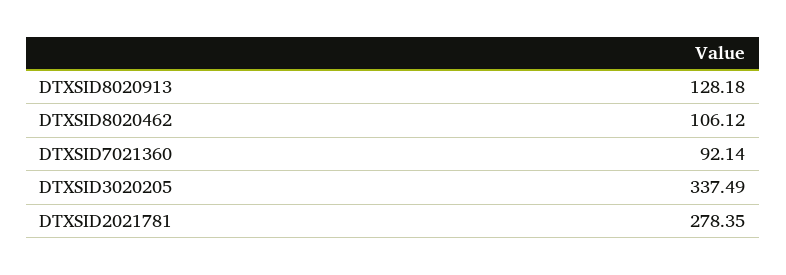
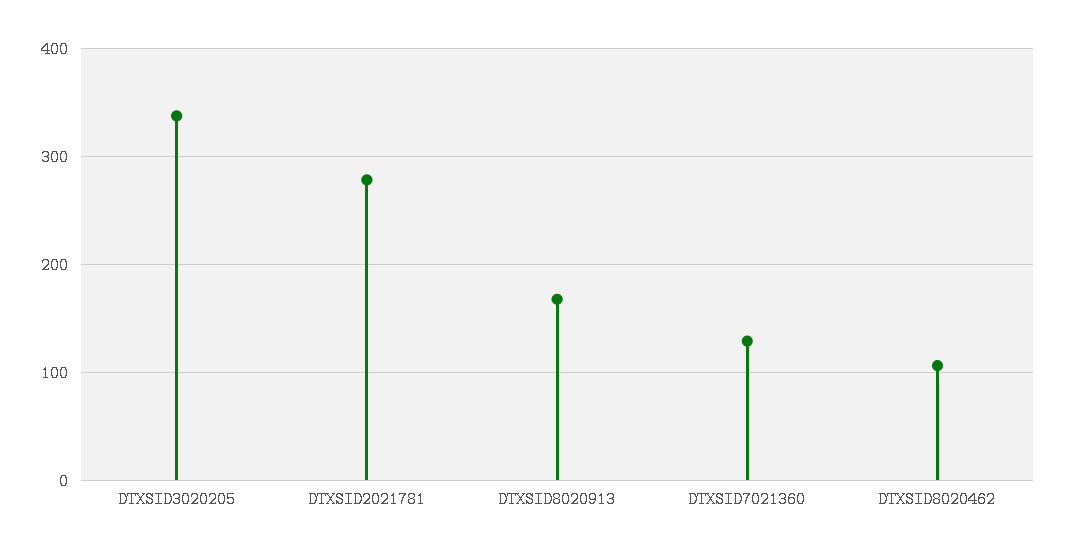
  {
-   "DTXSID8020913": 128.18,
+   "DTXSID8020913": 170,
    "DTXSID8020462": 106.12,
-   "DTXSID7021360": 92.14,
+   "DTXSID7021360": 130,
    "DTXSID3020205": 337.49,
    "DTXSID2021781": 278.35
  }

